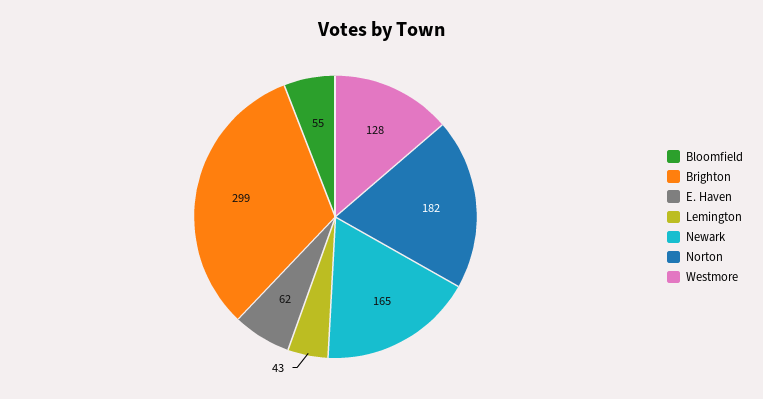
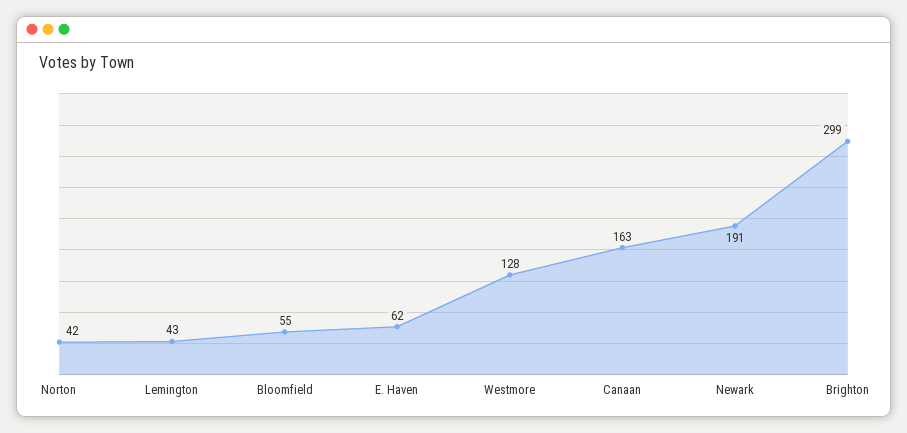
  {
    "Bloomfield": 55,
    "Brighton": 299,
    "E. Haven": 62,
    "Lemington": 43,
-   "Newark": 165,
+   "Newark": 191,
-   "Norton": 182,
+   "Norton": 42,
-   "Westmore": 128
+   "Westmore": 128,
+   "Canaan": 163
  }

